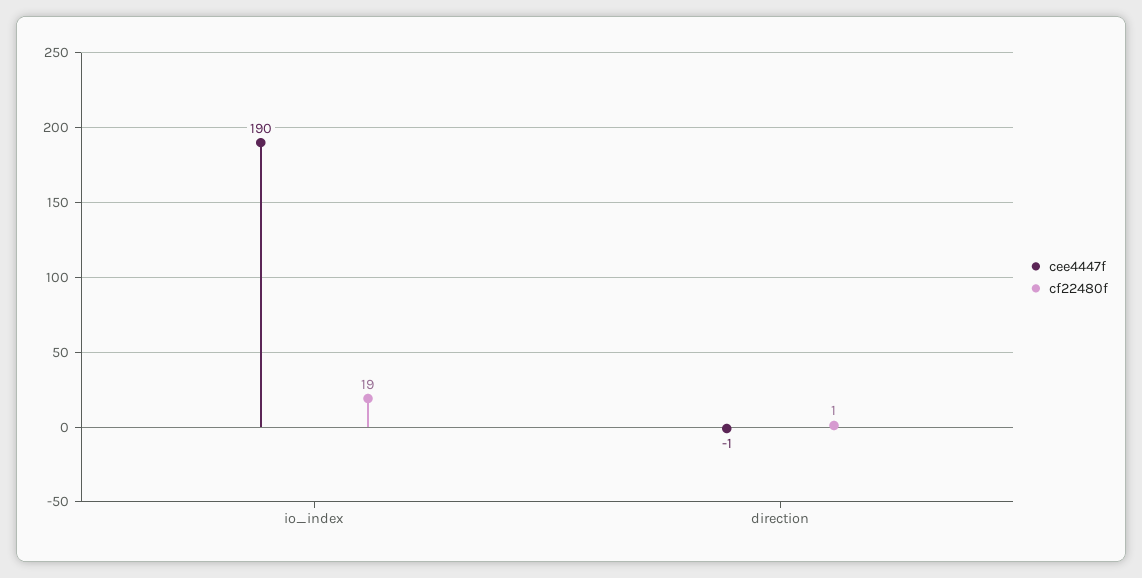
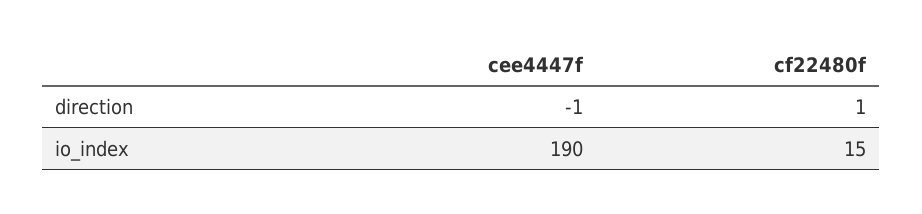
  {
    "cee4447f": {
      "io_index": 190,
      "direction": -1
    },
    "cf22480f": {
-     "io_index": 19,
+     "io_index": 15,
      "direction": 1
    }
  }

